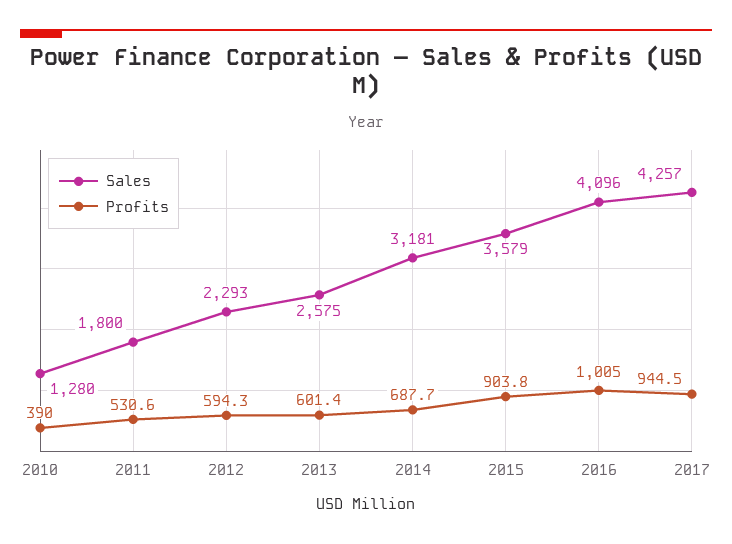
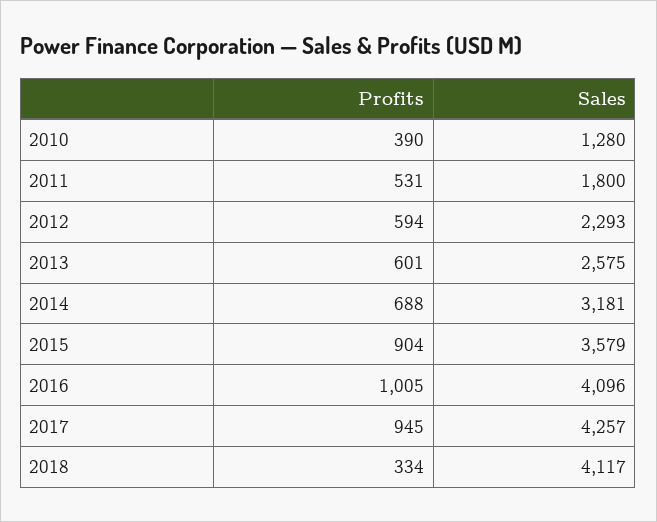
  {
    "Sales": {
      "2010": 1280,
      "2011": 1800,
      "2012": 2293,
      "2013": 2575,
      "2014": 3181,
      "2015": 3579,
      "2016": 4096,
-     "2017": 4257
+     "2017": 4257,
+     "2018": 4117
    },
    "Profits": {
      "2010": 390,
      "2011": 530.6,
      "2012": 594.3,
      "2013": 601.4,
      "2014": 687.7,
      "2015": 903.8,
      "2016": 1005,
-     "2017": 944.5
+     "2017": 944.5,
+     "2018": 334
    }
  }

